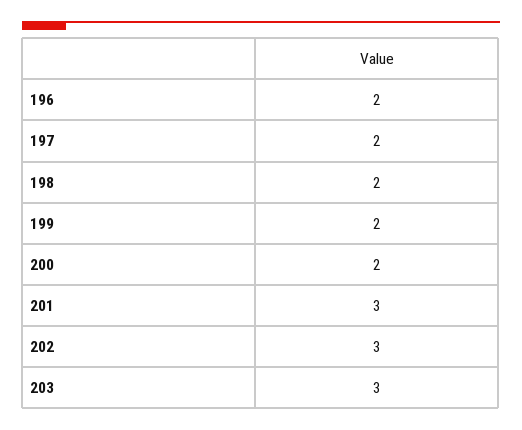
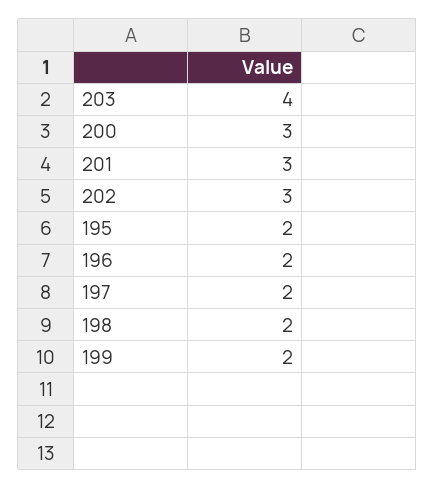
  {
    "196": 2,
    "197": 2,
    "198": 2,
    "199": 2,
-   "200": 2,
+   "200": 3,
    "201": 3,
    "202": 3,
-   "203": 3
+   "203": 4,
+   "195": 2
  }

